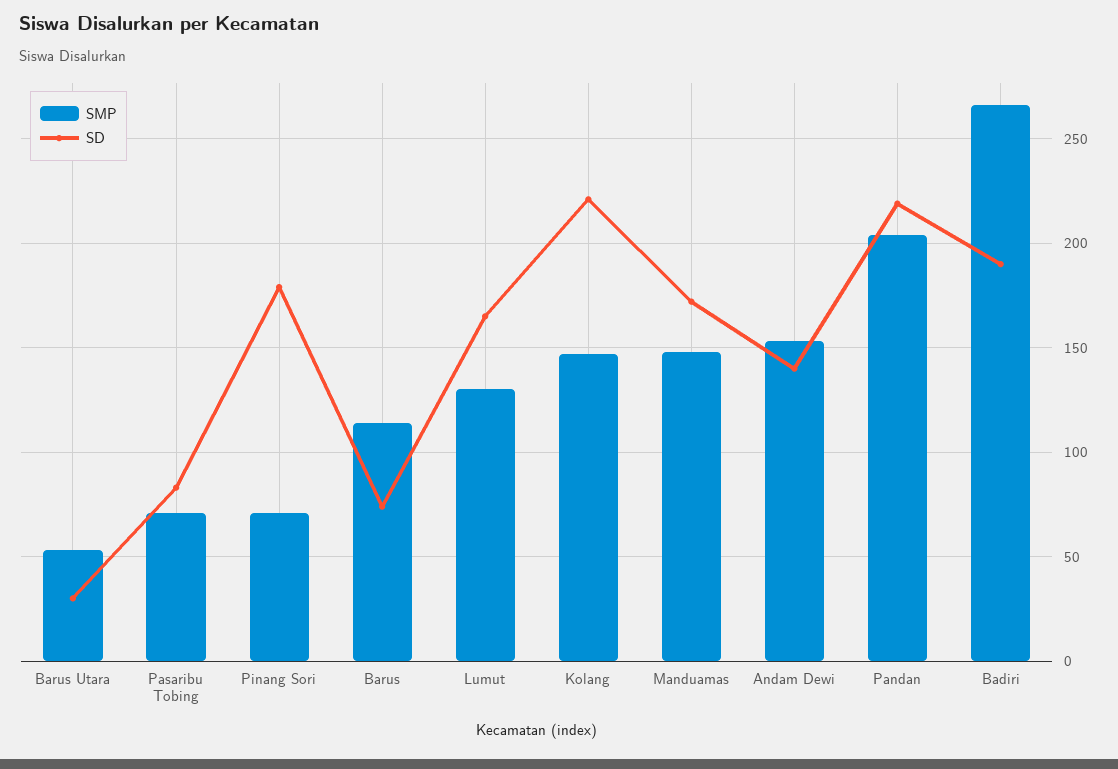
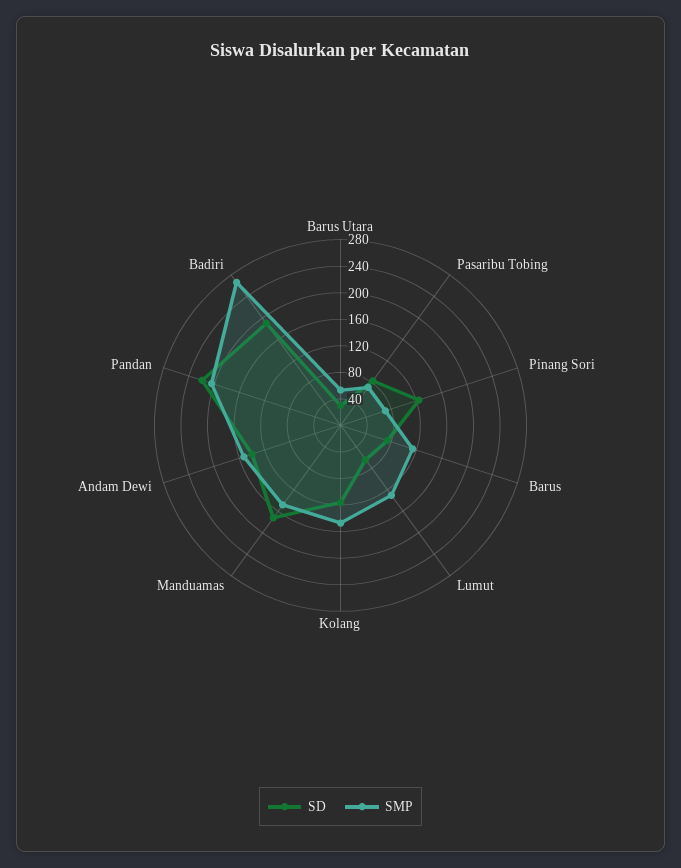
  {
    "SMP": {
      "Barus Utara": 55,
      "Pasaribu Tobing": 70,
      "Pinang Sori": 70,
      "Barus": 115,
      "Lumut": 130,
      "Kolang": 145,
      "Manduamas": 150,
      "Andam Dewi": 155,
      "Pandan": 205,
      "Badiri": 265
    },
    "SD": {
      "Barus Utara": 30,
      "Pasaribu Tobing": 85,
-     "Pinang Sori": 180,
+     "Pinang Sori": 120,
      "Barus": 75,
-     "Lumut": 165,
+     "Lumut": 60,
-     "Kolang": 220,
+     "Kolang": 120,
      "Manduamas": 170,
      "Andam Dewi": 140,
      "Pandan": 220,
      "Badiri": 190
    }
  }

